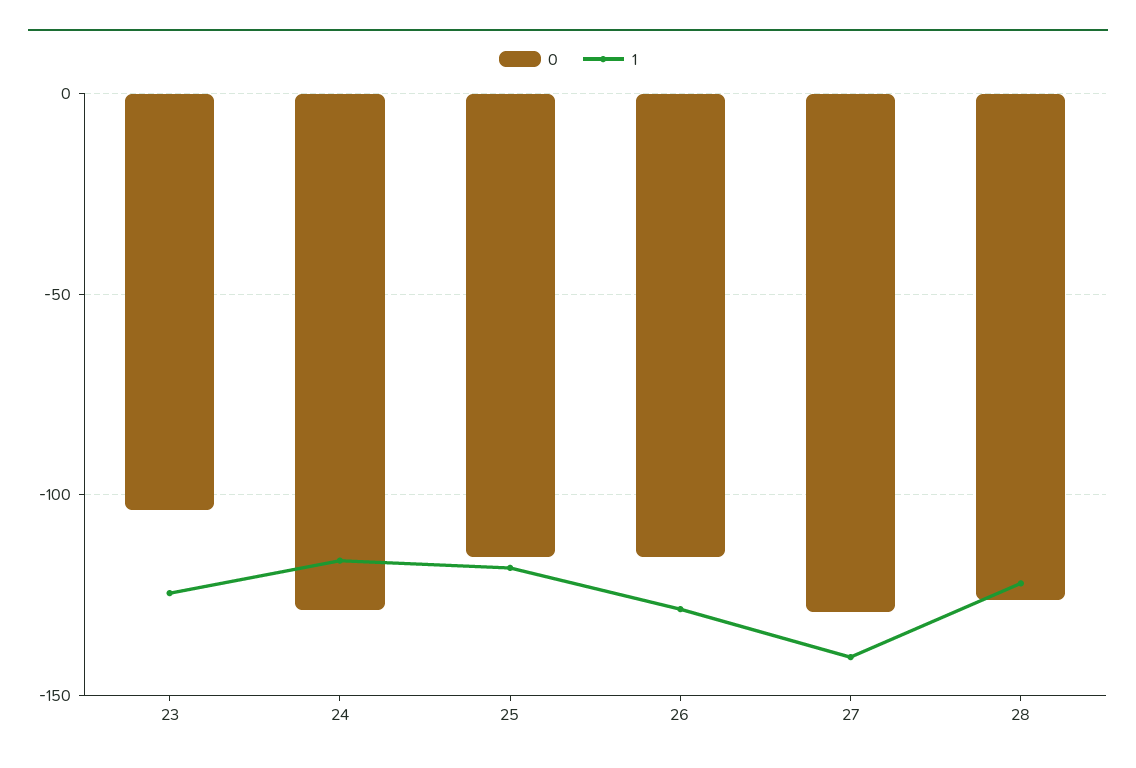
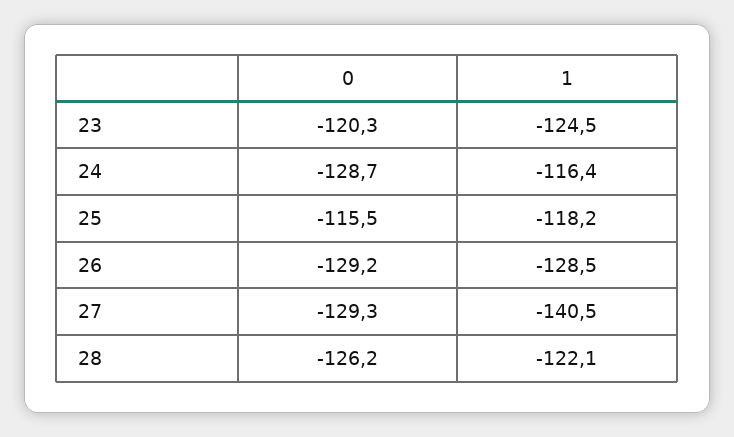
  {
    "0": {
-     "23": -105,
+     "23": -120.3,
      "24": -128.7,
      "25": -115.5,
-     "26": -115,
+     "26": -129.2,
      "27": -129.3,
      "28": -126.2
    },
    "1": {
      "23": -124.5,
      "24": -116.4,
      "25": -118.2,
      "26": -128.5,
      "27": -140.5,
      "28": -122.1
    }
  }

